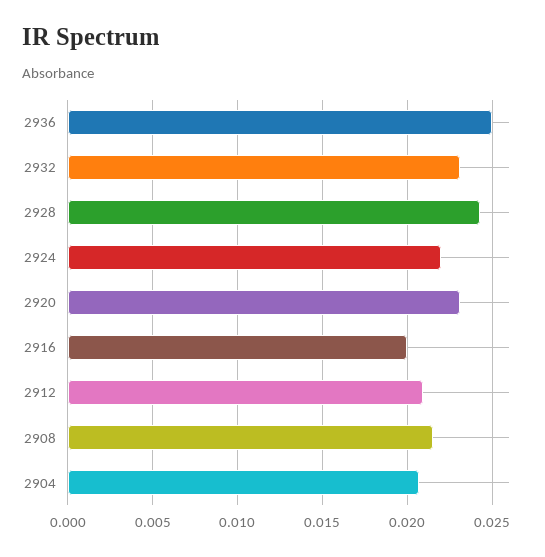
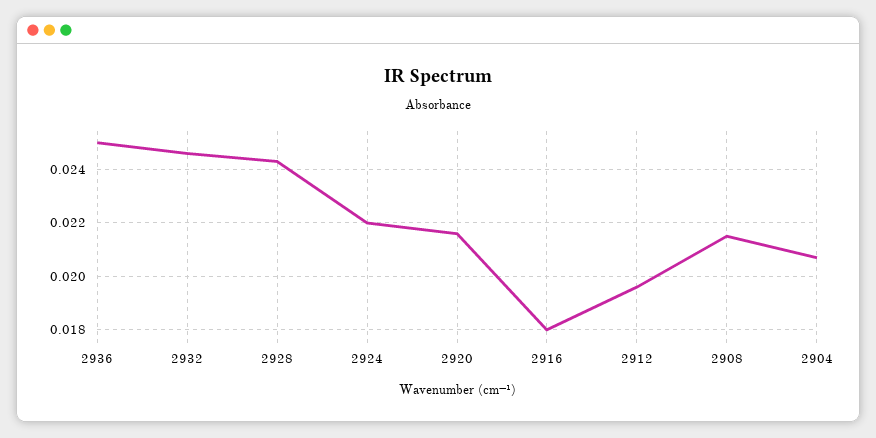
  {
    "2936": 0.025,
-   "2932": 0.023,
+   "2932": 0.0245,
    "2928": 0.0245,
    "2924": 0.022,
-   "2920": 0.023,
+   "2920": 0.0215,
-   "2916": 0.02,
+   "2916": 0.018,
-   "2912": 0.021,
+   "2912": 0.0195,
    "2908": 0.0215,
    "2904": 0.0205
  }

